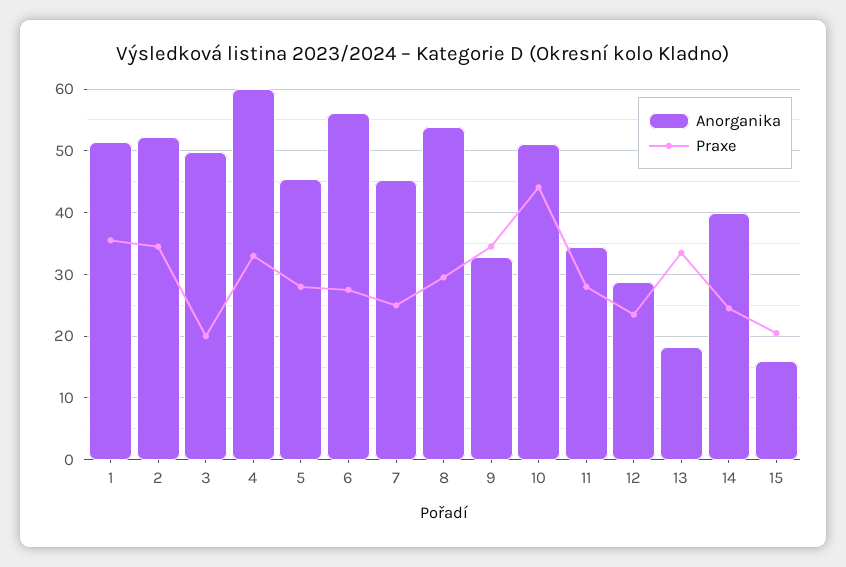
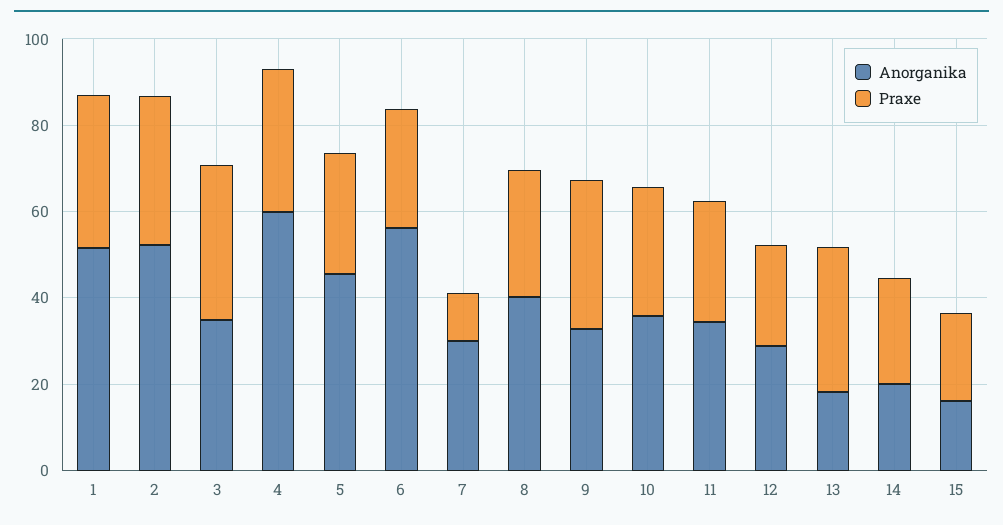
  {
    "Anorganika": {
      "1": 52,
      "2": 52,
-     "3": 50,
+     "3": 35,
      "4": 60,
      "5": 46,
      "6": 56,
-     "7": 45,
+     "7": 30,
-     "8": 54,
+     "8": 40,
      "9": 33,
-     "10": 51,
+     "10": 35,
      "11": 35,
      "12": 29,
      "13": 18,
-     "14": 40,
+     "14": 20,
      "15": 16
    },
    "Praxe": {
      "1": 36,
      "2": 35,
-     "3": 20,
+     "3": 35,
      "4": 33,
      "5": 28,
      "6": 28,
-     "7": 25,
+     "7": 10,
      "8": 30,
      "9": 35,
-     "10": 44,
+     "10": 30,
      "11": 28,
      "12": 24,
      "13": 34,
      "14": 25,
      "15": 21
    }
  }

